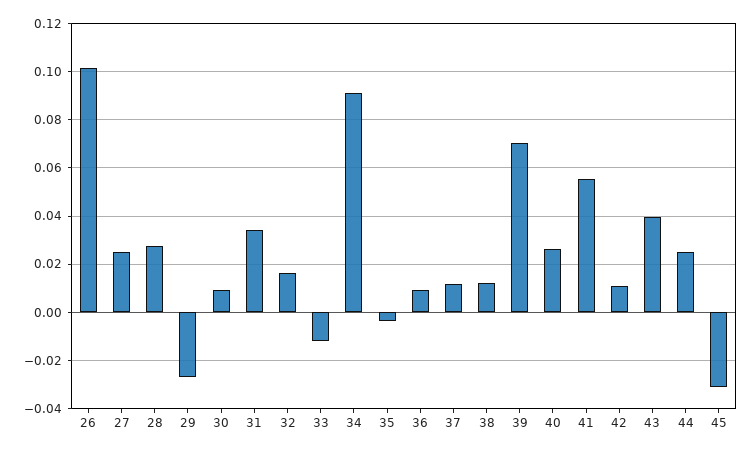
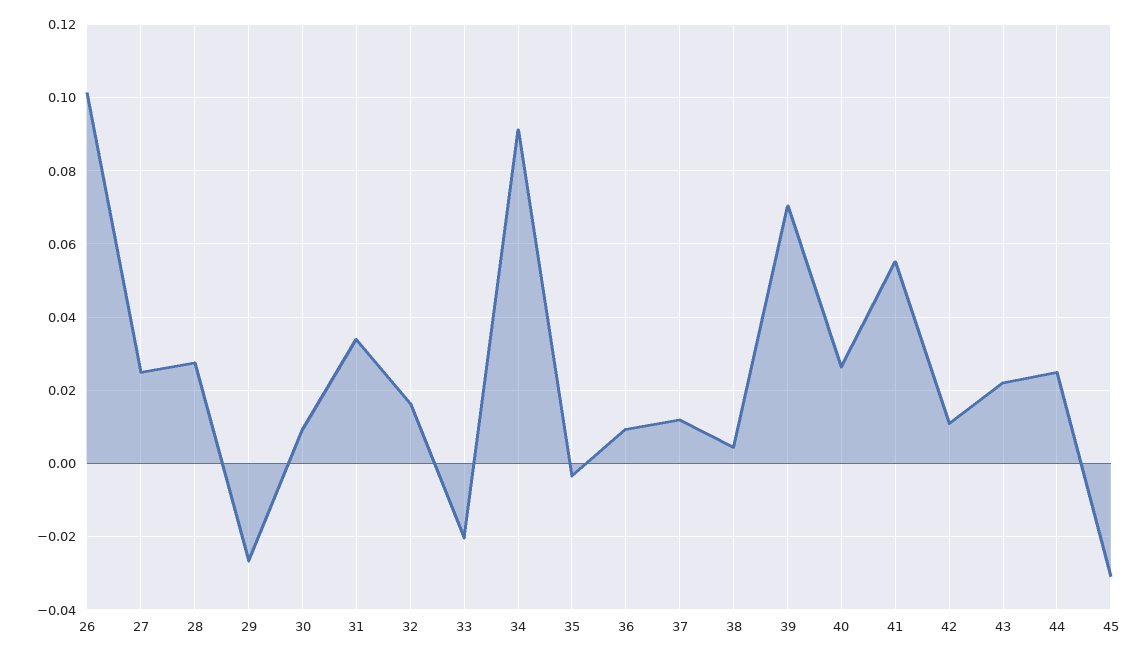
  {
    "26": 0.102,
    "27": 0.024,
    "28": 0.028,
    "29": -0.026,
    "30": 0.01,
    "31": 0.034,
    "32": 0.016,
-   "33": -0.0125,
+   "33": -0.02,
    "34": 0.092,
    "35": -0.004,
    "36": 0.01,
    "37": 0.012,
-   "38": 0.0125,
+   "38": 0.004,
    "39": 0.07,
    "40": 0.026,
    "41": 0.056,
    "42": 0.01,
-   "43": 0.04,
+   "43": 0.022,
    "44": 0.026,
    "45": -0.032
  }

